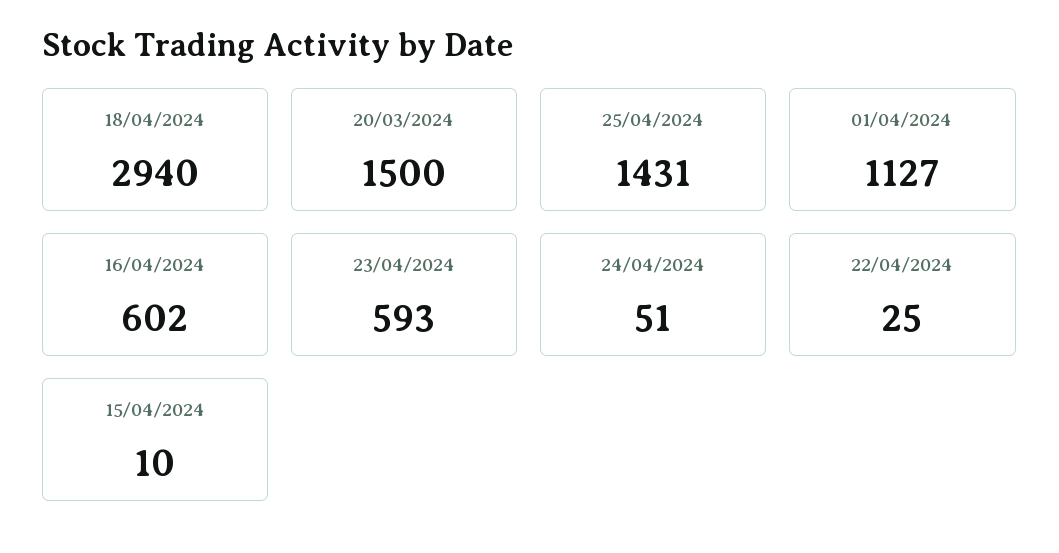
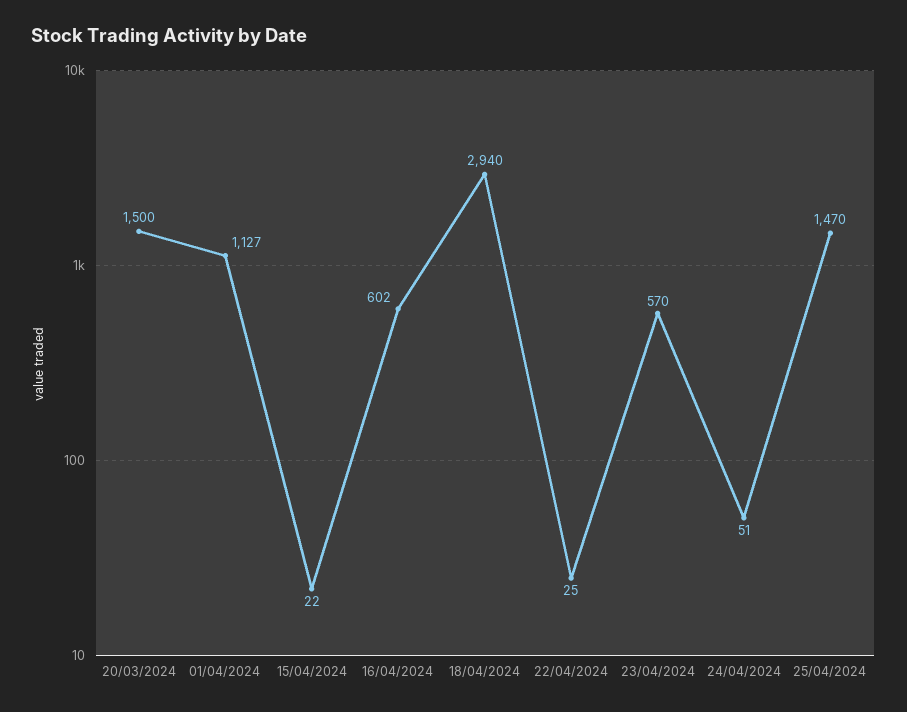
  {
    "18/04/2024": 2940,
    "20/03/2024": 1500,
-   "25/04/2024": 1431,
+   "25/04/2024": 1470,
    "01/04/2024": 1127,
    "16/04/2024": 602,
-   "23/04/2024": 593,
+   "23/04/2024": 570,
    "24/04/2024": 51,
    "22/04/2024": 25,
-   "15/04/2024": 10
+   "15/04/2024": 22
  }

